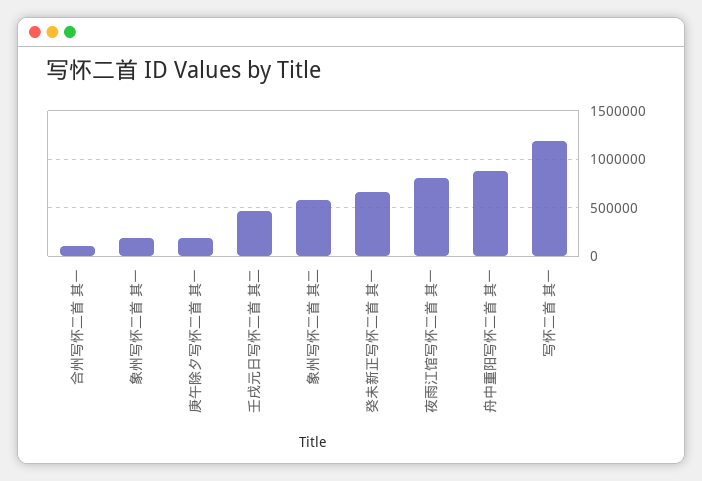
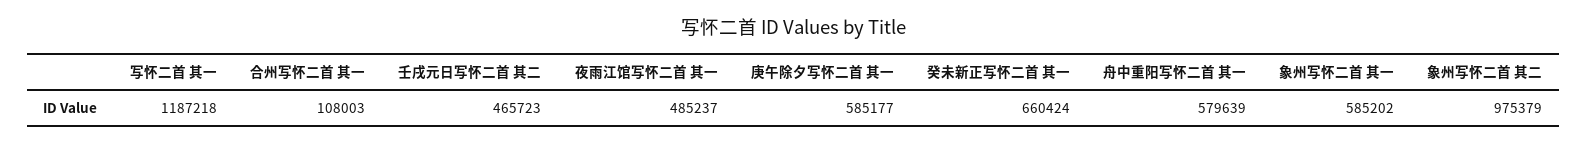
  {
    "合州写怀二首 其一": 108003,
-   "象州写怀二首 其一": 200000,
+   "象州写怀二首 其一": 585202,
-   "庚午除夕写怀二首 其一": 200000,
+   "庚午除夕写怀二首 其一": 585177,
    "壬戌元日写怀二首 其二": 465723,
-   "象州写怀二首 其二": 600000,
+   "象州写怀二首 其二": 975379,
    "癸未新正写怀二首 其一": 660424,
-   "夜雨江馆写怀二首 其一": 800000,
+   "夜雨江馆写怀二首 其一": 485237,
-   "舟中重阳写怀二首 其一": 900000,
+   "舟中重阳写怀二首 其一": 579639,
    "写怀二首 其一": 1187218
  }

